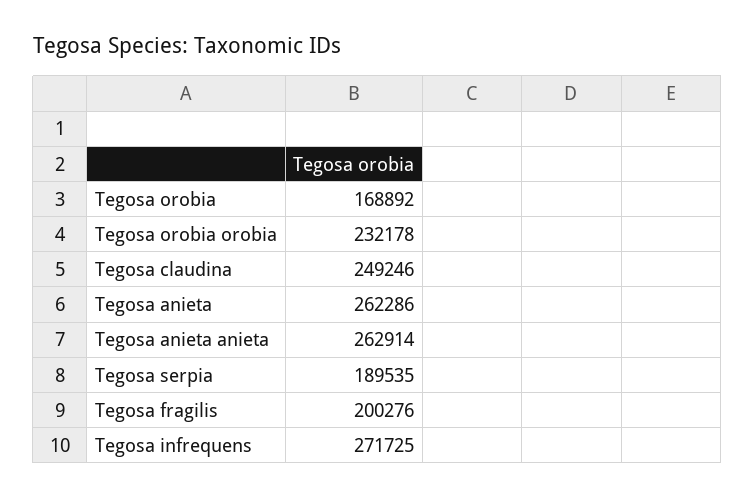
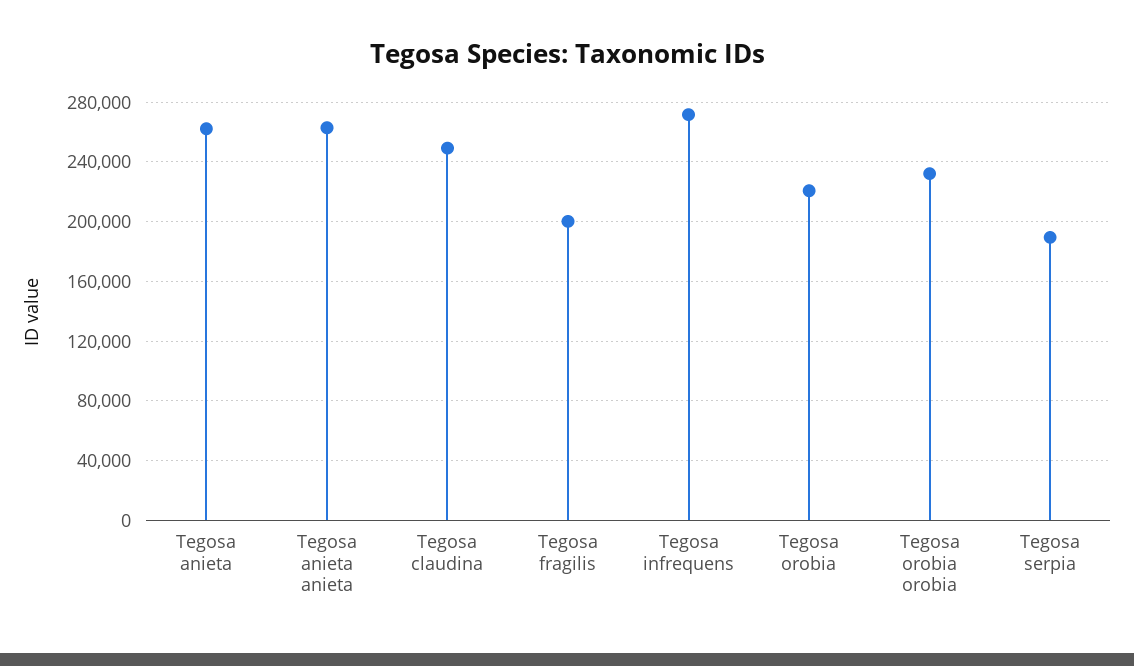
  {
-   "Tegosa orobia": 168892,
+   "Tegosa orobia": 220000,
    "Tegosa orobia orobia": 232178,
    "Tegosa claudina": 249246,
    "Tegosa anieta": 262286,
    "Tegosa anieta anieta": 262914,
    "Tegosa serpia": 189535,
    "Tegosa fragilis": 200276,
    "Tegosa infrequens": 271725
  }

